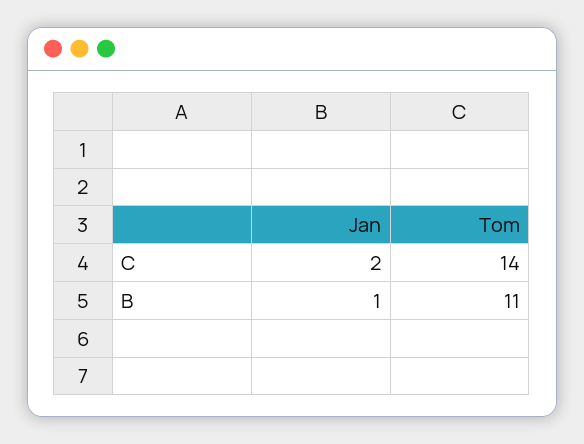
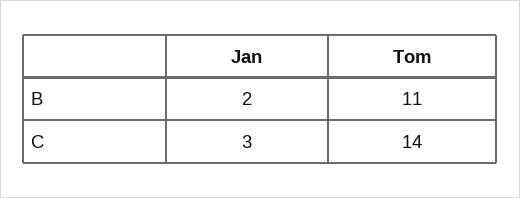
  {
    "Jan": {
-     "C": 2,
+     "C": 3,
-     "B": 1
+     "B": 2
    },
    "Tom": {
      "C": 14,
      "B": 11
    }
  }

